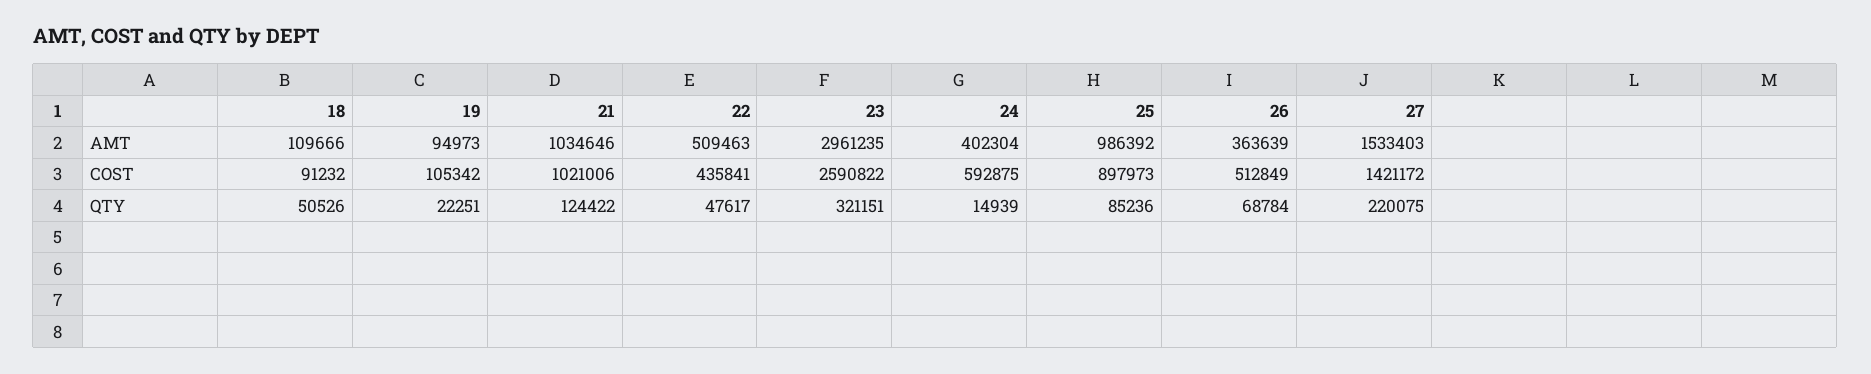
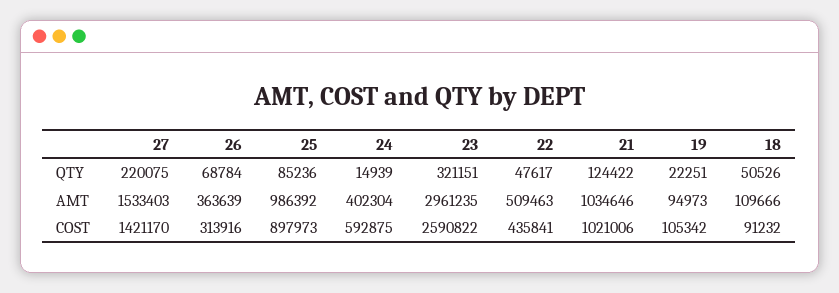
  {
    "18": {
      "AMT": 109666,
      "COST": 91232,
      "QTY": 50526
    },
    "19": {
      "AMT": 94973,
      "COST": 105342,
      "QTY": 22251
    },
    "21": {
      "AMT": 1034646,
      "COST": 1021006,
      "QTY": 124422
    },
    "22": {
      "AMT": 509463,
      "COST": 435841,
      "QTY": 47617
    },
    "23": {
      "AMT": 2961235,
      "COST": 2590822,
      "QTY": 321151
    },
    "24": {
      "AMT": 402304,
      "COST": 592875,
      "QTY": 14939
    },
    "25": {
      "AMT": 986392,
      "COST": 897973,
      "QTY": 85236
    },
    "26": {
      "AMT": 363639,
-     "COST": 512849,
+     "COST": 313916,
      "QTY": 68784
    },
    "27": {
      "AMT": 1533403,
-     "COST": 1421172,
+     "COST": 1421170,
      "QTY": 220075
    }
  }

